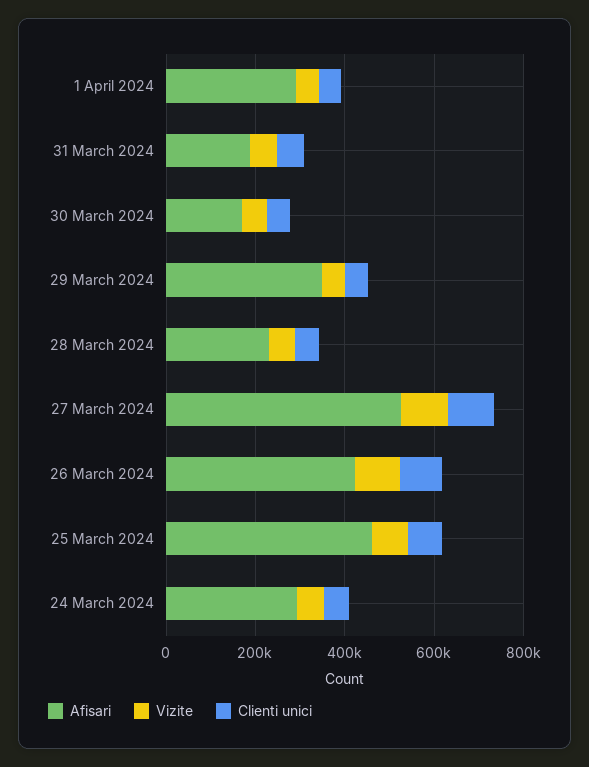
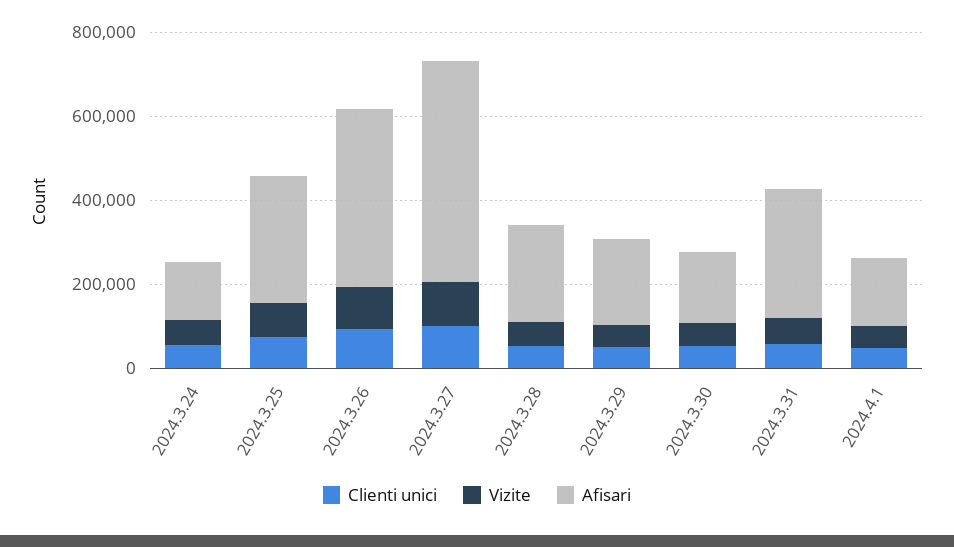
  {
    "Afisari": {
-     "1 April 2024": 300000,
+     "1 April 2024": 150000,
-     "31 March 2024": 200000,
+     "31 March 2024": 300000,
      "30 March 2024": 150000,
-     "29 March 2024": 350000,
+     "29 March 2024": 200000,
      "28 March 2024": 250000,
      "27 March 2024": 550000,
      "26 March 2024": 400000,
-     "25 March 2024": 450000,
+     "25 March 2024": 300000,
-     "24 March 2024": 300000
+     "24 March 2024": 150000
    },
    "Vizite": {
      "1 April 2024": 50000,
      "31 March 2024": 50000,
      "30 March 2024": 50000,
      "29 March 2024": 50000,
      "28 March 2024": 50000,
      "27 March 2024": 100000,
      "26 March 2024": 100000,
      "25 March 2024": 100000,
      "24 March 2024": 50000
    },
    "Clienti unici": {
      "1 April 2024": 50000,
      "31 March 2024": 50000,
      "30 March 2024": 50000,
      "29 March 2024": 50000,
      "28 March 2024": 50000,
      "27 March 2024": 100000,
      "26 March 2024": 100000,
      "25 March 2024": 100000,
      "24 March 2024": 50000
    }
  }

